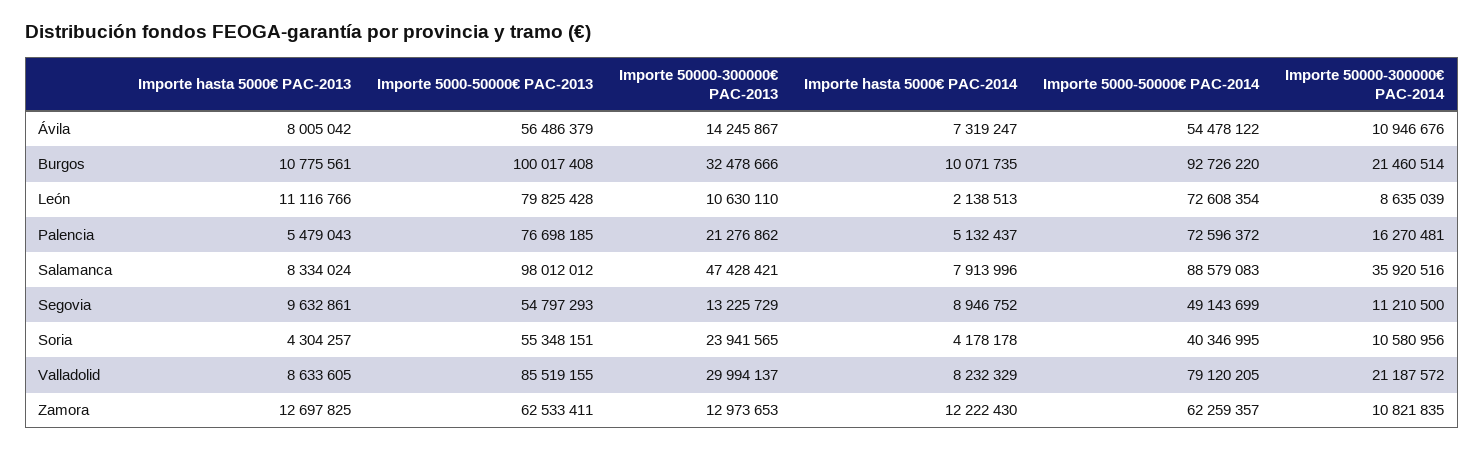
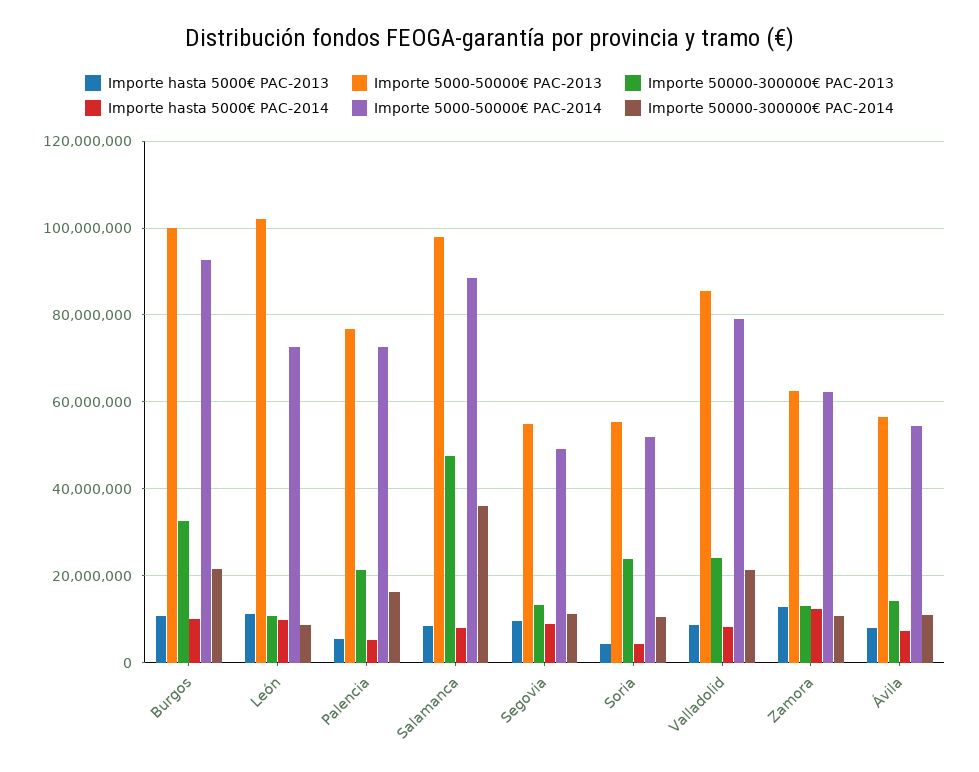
  {
    "Importe hasta 5000€ PAC-2013": {
      "Ávila": 8005042,
      "Burgos": 10775561,
      "León": 11116766,
      "Palencia": 5479043,
      "Salamanca": 8334024,
      "Segovia": 9632861,
      "Soria": 4304257,
      "Valladolid": 8633605,
      "Zamora": 12697825
    },
    "Importe 5000-50000€ PAC-2013": {
      "Ávila": 56486379,
      "Burgos": 100017408,
-     "León": 79825428,
+     "León": 102000000,
      "Palencia": 76698185,
      "Salamanca": 98012012,
      "Segovia": 54797293,
      "Soria": 55348151,
      "Valladolid": 85519155,
      "Zamora": 62533411
    },
    "Importe 50000-300000€ PAC-2013": {
      "Ávila": 14245867,
      "Burgos": 32478666,
      "León": 10630110,
      "Palencia": 21276862,
      "Salamanca": 47428421,
      "Segovia": 13225729,
      "Soria": 23941565,
-     "Valladolid": 29994137,
+     "Valladolid": 24000000,
      "Zamora": 12973653
    },
    "Importe hasta 5000€ PAC-2014": {
      "Ávila": 7319247,
      "Burgos": 10071735,
-     "León": 2138513,
+     "León": 10000000,
      "Palencia": 5132437,
      "Salamanca": 7913996,
      "Segovia": 8946752,
      "Soria": 4178178,
      "Valladolid": 8232329,
      "Zamora": 12222430
    },
    "Importe 5000-50000€ PAC-2014": {
      "Ávila": 54478122,
      "Burgos": 92726220,
      "León": 72608354,
      "Palencia": 72596372,
      "Salamanca": 88579083,
      "Segovia": 49143699,
-     "Soria": 40346995,
+     "Soria": 52000000,
      "Valladolid": 79120205,
      "Zamora": 62259357
    },
    "Importe 50000-300000€ PAC-2014": {
      "Ávila": 10946676,
      "Burgos": 21460514,
      "León": 8635039,
      "Palencia": 16270481,
      "Salamanca": 35920516,
      "Segovia": 11210500,
      "Soria": 10580956,
      "Valladolid": 21187572,
      "Zamora": 10821835
    }
  }

